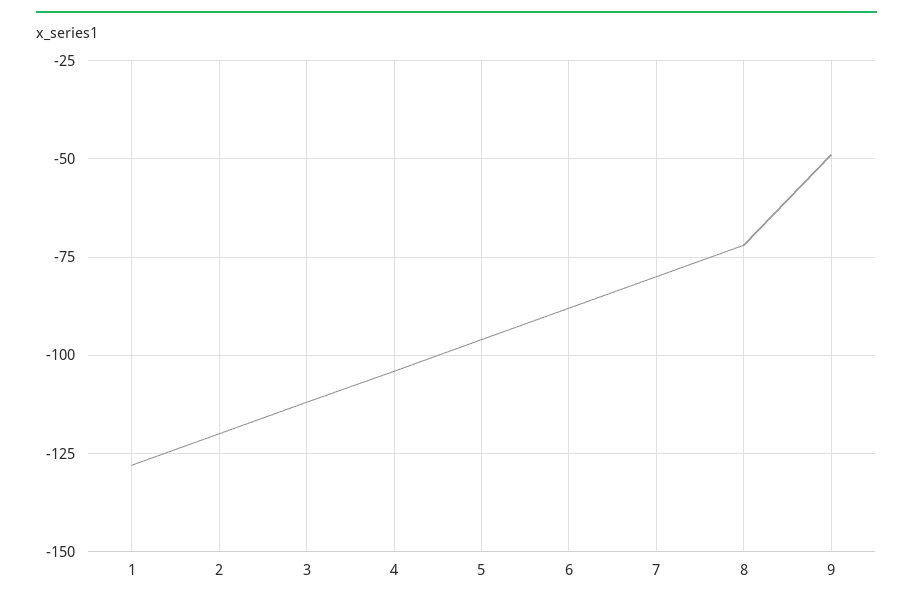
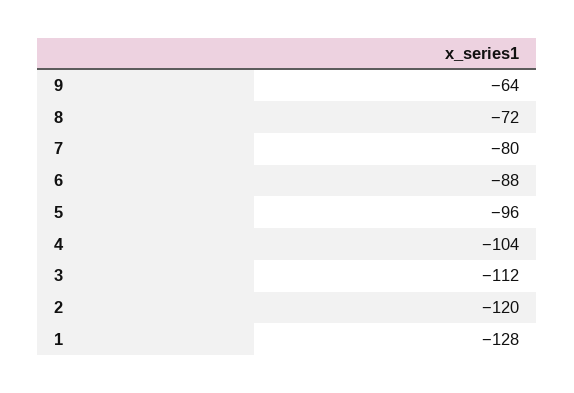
  {
    "1": -128,
    "2": -120,
    "3": -112,
    "4": -104,
    "5": -96,
    "6": -88,
    "7": -80,
    "8": -72,
-   "9": -50
+   "9": -64
  }

